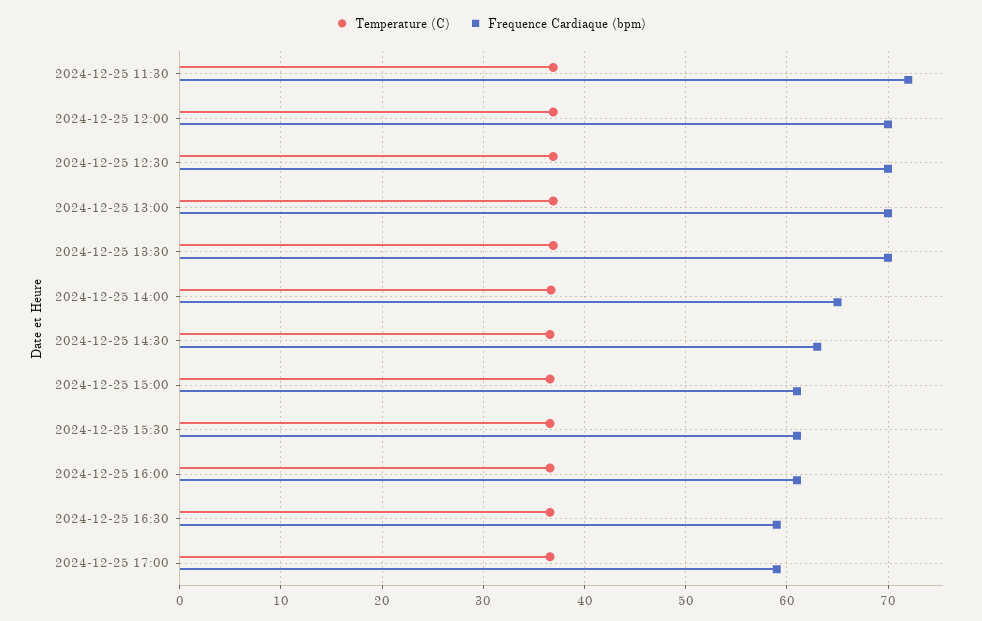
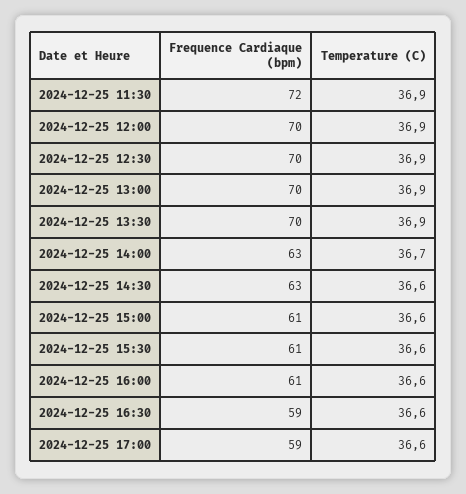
  {
    "Temperature (C)": {
      "2024-12-25 11:30": 36.9,
      "2024-12-25 12:00": 36.9,
      "2024-12-25 12:30": 36.9,
      "2024-12-25 13:00": 36.9,
      "2024-12-25 13:30": 36.9,
      "2024-12-25 14:00": 36.7,
      "2024-12-25 14:30": 36.6,
      "2024-12-25 15:00": 36.6,
      "2024-12-25 15:30": 36.6,
      "2024-12-25 16:00": 36.6,
      "2024-12-25 16:30": 36.6,
      "2024-12-25 17:00": 36.6
    },
    "Frequence Cardiaque (bpm)": {
      "2024-12-25 11:30": 72,
      "2024-12-25 12:00": 70,
      "2024-12-25 12:30": 70,
      "2024-12-25 13:00": 70,
      "2024-12-25 13:30": 70,
-     "2024-12-25 14:00": 65,
+     "2024-12-25 14:00": 63,
      "2024-12-25 14:30": 63,
      "2024-12-25 15:00": 61,
      "2024-12-25 15:30": 61,
      "2024-12-25 16:00": 61,
      "2024-12-25 16:30": 59,
      "2024-12-25 17:00": 59
    }
  }

